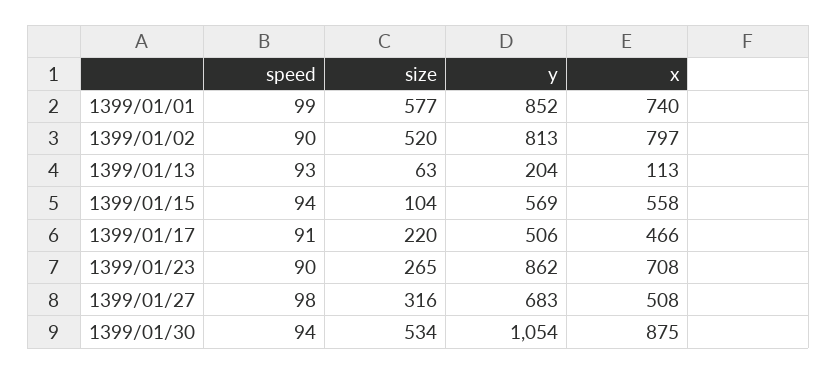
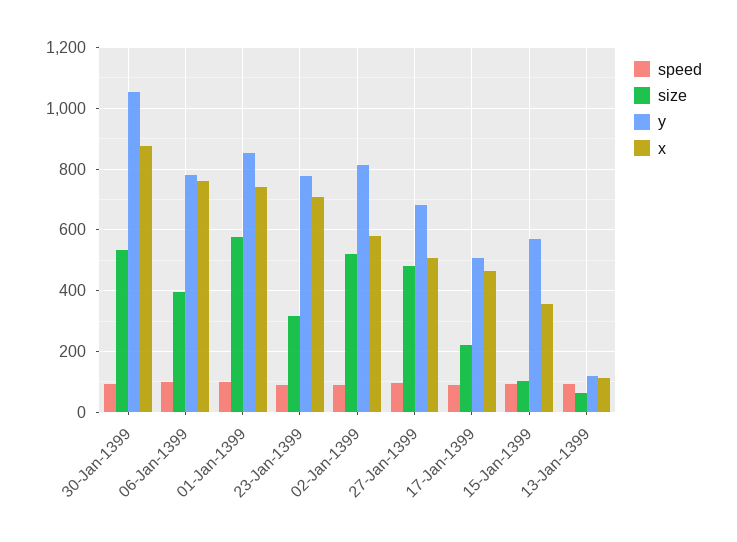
  {
    "speed": {
      "1399/01/01": 99,
      "1399/01/02": 90,
      "1399/01/13": 93,
      "1399/01/15": 94,
      "1399/01/17": 91,
      "1399/01/23": 90,
      "1399/01/27": 98,
-     "1399/01/30": 94
+     "1399/01/30": 94,
+     "06-Jan-1399": 100
    },
    "size": {
      "1399/01/01": 577,
      "1399/01/02": 520,
      "1399/01/13": 63,
      "1399/01/15": 104,
      "1399/01/17": 220,
-     "1399/01/23": 265,
+     "1399/01/23": 320,
-     "1399/01/27": 316,
+     "1399/01/27": 480,
-     "1399/01/30": 534
+     "1399/01/30": 534,
+     "06-Jan-1399": 400
    },
    "y": {
      "1399/01/01": 852,
      "1399/01/02": 813,
-     "1399/01/13": 204,
+     "1399/01/13": 120,
      "1399/01/15": 569,
      "1399/01/17": 506,
-     "1399/01/23": 862,
+     "1399/01/23": 780,
      "1399/01/27": 683,
-     "1399/01/30": 1054
+     "1399/01/30": 1054,
+     "06-Jan-1399": 780
    },
    "x": {
      "1399/01/01": 740,
-     "1399/01/02": 797,
+     "1399/01/02": 580,
      "1399/01/13": 113,
-     "1399/01/15": 558,
+     "1399/01/15": 360,
      "1399/01/17": 466,
      "1399/01/23": 708,
      "1399/01/27": 508,
-     "1399/01/30": 875
+     "1399/01/30": 875,
+     "06-Jan-1399": 760
    }
  }

